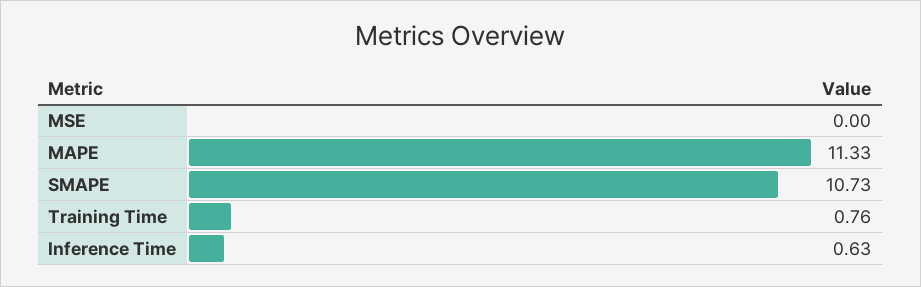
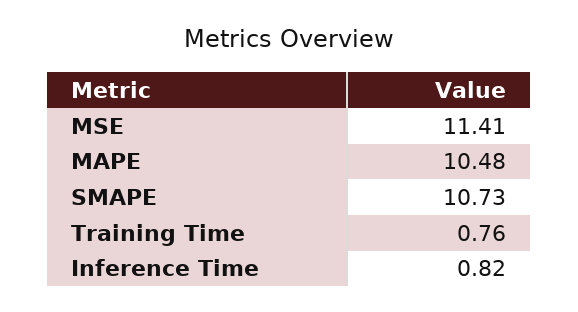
  {
-   "MSE": 0,
+   "MSE": 11.41,
-   "MAPE": 11.33,
+   "MAPE": 10.48,
    "SMAPE": 10.73,
    "Training Time": 0.76,
-   "Inference Time": 0.63
+   "Inference Time": 0.82
  }

